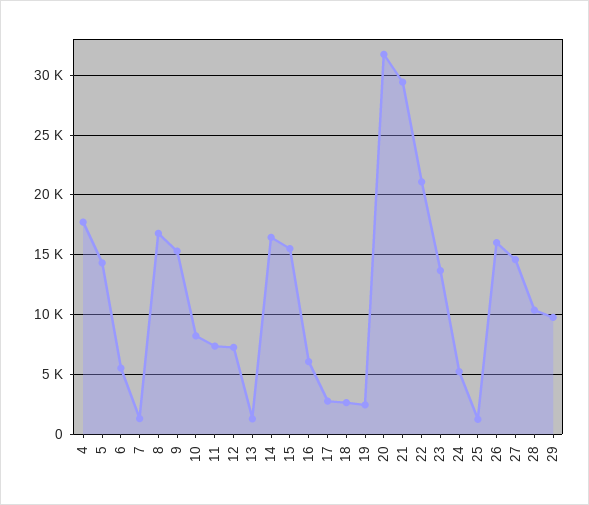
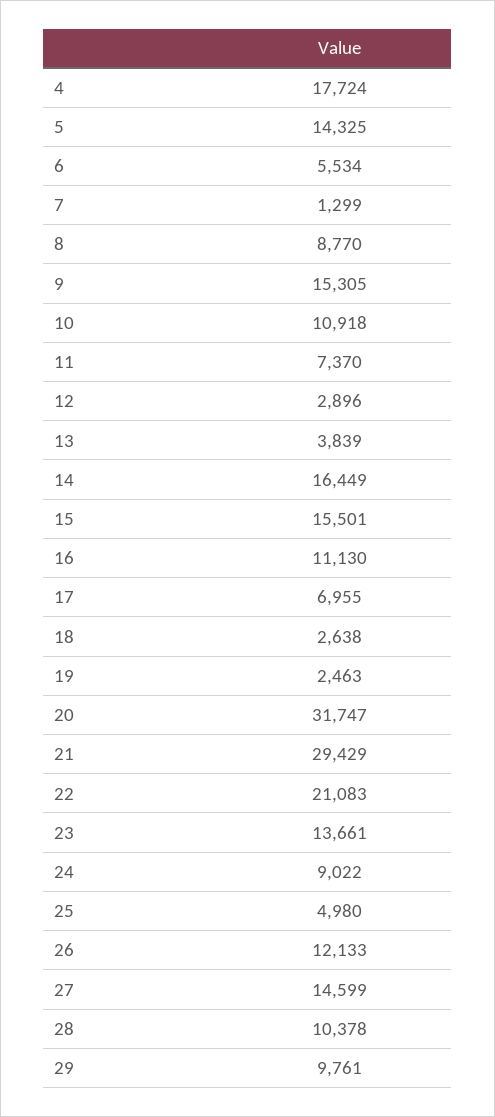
  {
    "4": 17724,
    "5": 14325,
    "6": 5534,
    "7": 1299,
-   "8": 17000,
+   "8": 8770,
    "9": 15305,
-   "10": 8000,
+   "10": 10918,
    "11": 7370,
-   "12": 7000,
+   "12": 2896,
-   "13": 1000,
+   "13": 3839,
    "14": 16449,
    "15": 15501,
-   "16": 6000,
+   "16": 11130,
-   "17": 3000,
+   "17": 6955,
    "18": 2638,
    "19": 2463,
    "20": 31747,
    "21": 29429,
    "22": 21083,
    "23": 13661,
-   "24": 5000,
+   "24": 9022,
-   "25": 1000,
+   "25": 4980,
-   "26": 16000,
+   "26": 12133,
    "27": 14599,
    "28": 10378,
    "29": 9761
  }

